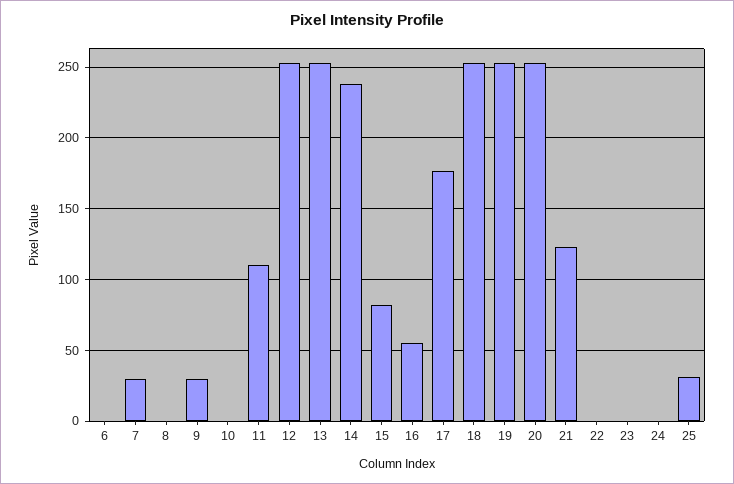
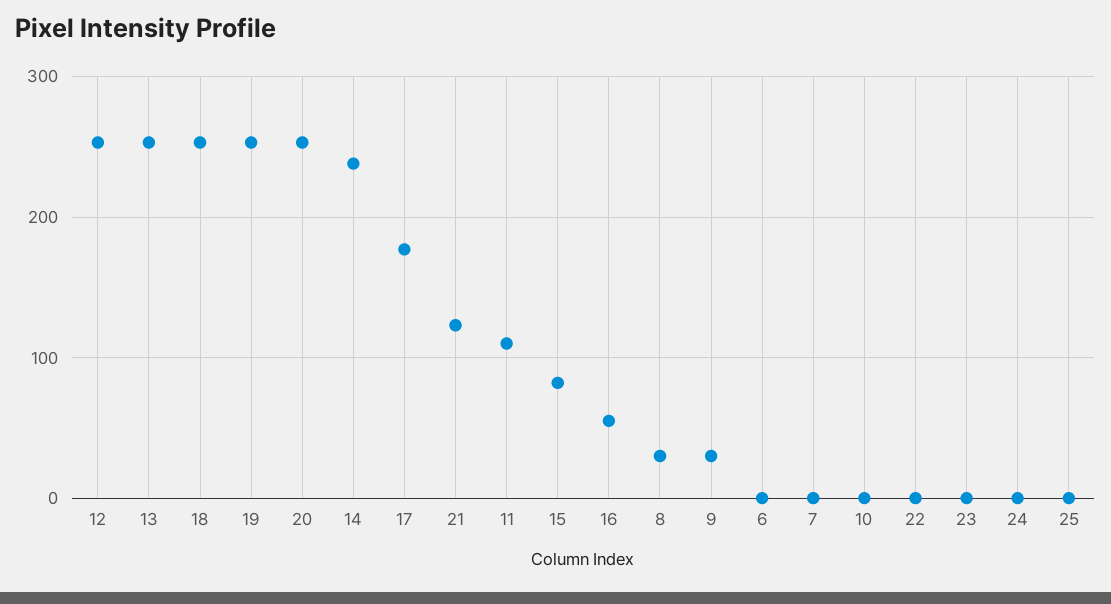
  {
    "6": 0,
-   "7": 30,
+   "7": 0,
-   "8": 0,
+   "8": 30,
    "9": 30,
    "10": 0,
    "11": 110,
    "12": 255,
    "13": 255,
    "14": 240,
    "15": 80,
    "16": 55,
    "17": 175,
    "18": 255,
    "19": 255,
    "20": 255,
    "21": 125,
    "22": 0,
    "23": 0,
    "24": 0,
-   "25": 30
+   "25": 0
  }

